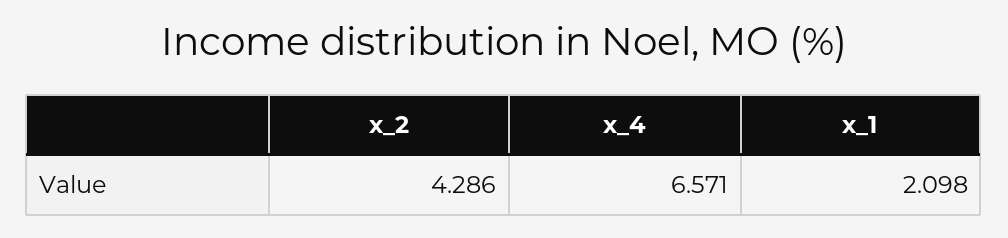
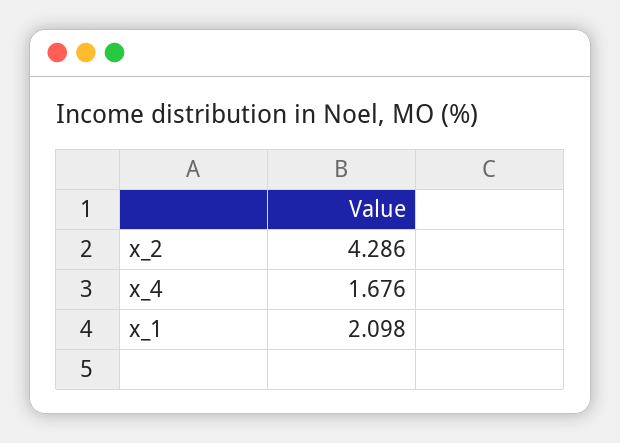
  {
    "x_2": 4.286,
-   "x_4": 6.571,
+   "x_4": 1.676,
    "x_1": 2.098
  }

